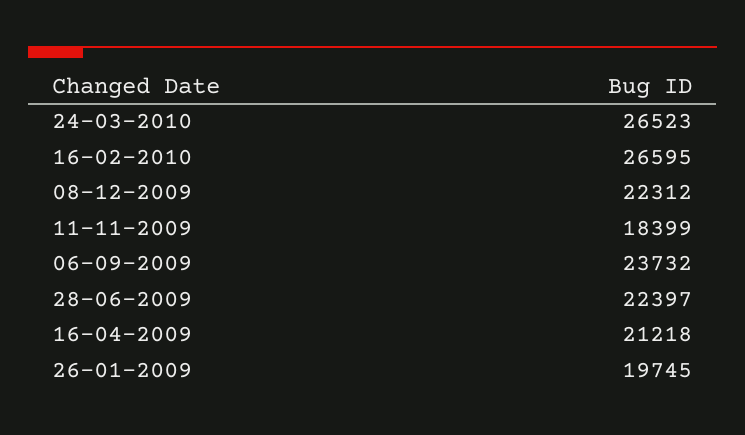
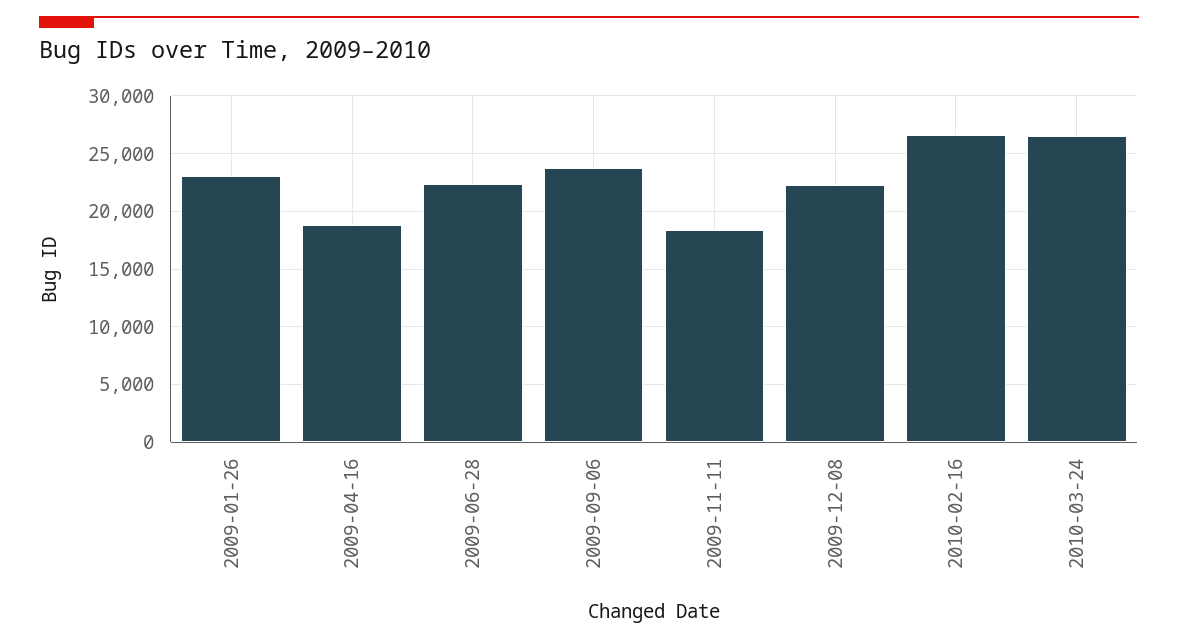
  {
    "24-03-2010": 26523,
    "16-02-2010": 26595,
    "08-12-2009": 22312,
    "11-11-2009": 18399,
    "06-09-2009": 23732,
    "28-06-2009": 22397,
-   "16-04-2009": 21218,
+   "16-04-2009": 19000,
-   "26-01-2009": 19745
+   "26-01-2009": 23000
  }

